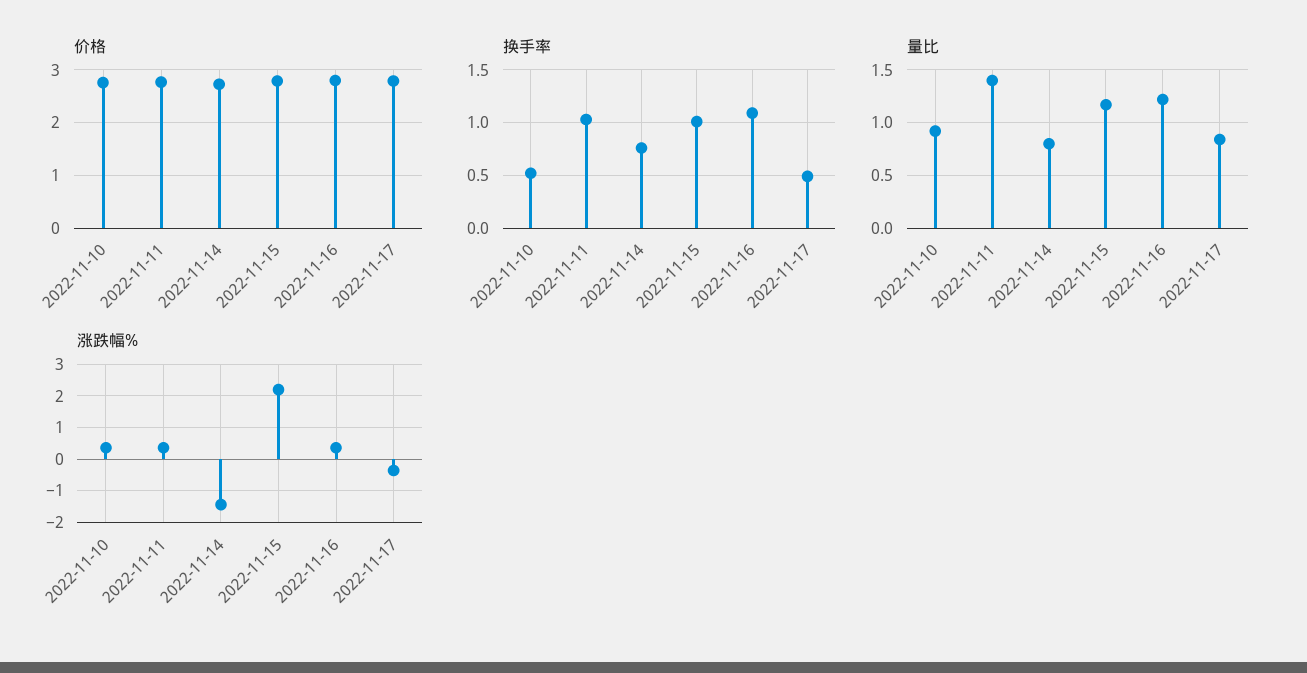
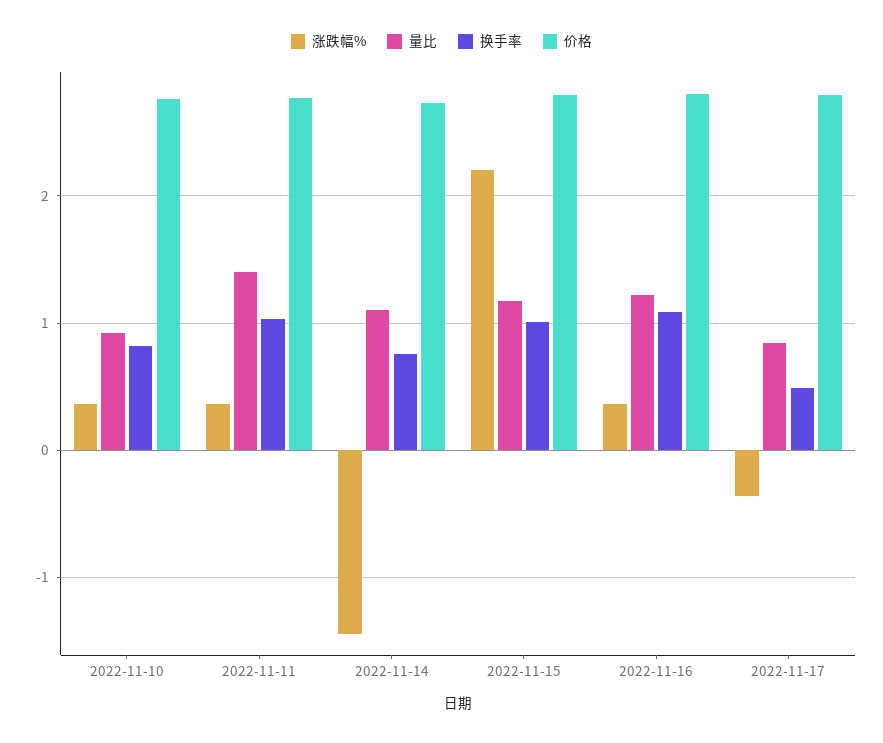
  {
    "价格": {
      "2022-11-10": 2.8,
      "2022-11-11": 2.8,
      "2022-11-14": 2.7,
      "2022-11-15": 2.8,
      "2022-11-16": 2.8,
      "2022-11-17": 2.8
    },
    "换手率": {
-     "2022-11-10": 0.5,
+     "2022-11-10": 0.8,
      "2022-11-11": 1,
      "2022-11-14": 0.8,
      "2022-11-15": 1,
      "2022-11-16": 1.1,
      "2022-11-17": 0.5
    },
    "量比": {
      "2022-11-10": 0.9,
      "2022-11-11": 1.4,
-     "2022-11-14": 0.8,
+     "2022-11-14": 1.1,
      "2022-11-15": 1.2,
      "2022-11-16": 1.2,
      "2022-11-17": 0.8
    },
    "涨跌幅%": {
      "2022-11-10": 0.4,
      "2022-11-11": 0.4,
      "2022-11-14": -1.4,
      "2022-11-15": 2.2,
      "2022-11-16": 0.4,
      "2022-11-17": -0.4
    }
  }

